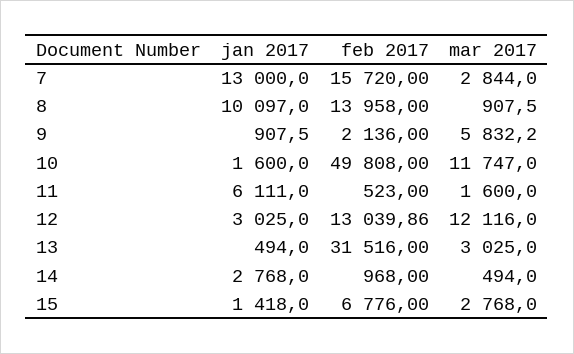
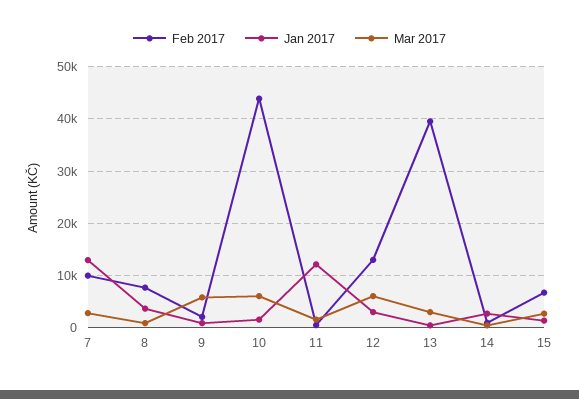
  {
    "jan 2017": {
      "7": 13000,
-     "8": 10097,
+     "8": 4000,
      "9": 907.5,
      "10": 1600,
-     "11": 6111,
+     "11": 12000,
      "12": 3025,
      "13": 494,
      "14": 2768,
      "15": 1418
    },
    "feb 2017": {
-     "7": 15720,
+     "7": 10000,
-     "8": 13958,
+     "8": 8000,
      "9": 2136,
-     "10": 49808,
+     "10": 44000,
      "11": 523,
      "12": 13039.86,
-     "13": 31516,
+     "13": 40000,
      "14": 968,
      "15": 6776
    },
    "mar 2017": {
      "7": 2844,
      "8": 907.5,
      "9": 5832.2,
-     "10": 11747,
+     "10": 6000,
      "11": 1600,
-     "12": 12116,
+     "12": 6000,
      "13": 3025,
      "14": 494,
      "15": 2768
    }
  }

